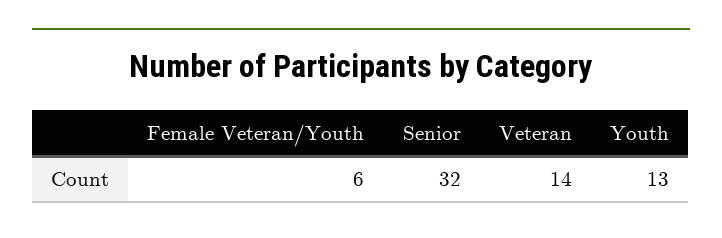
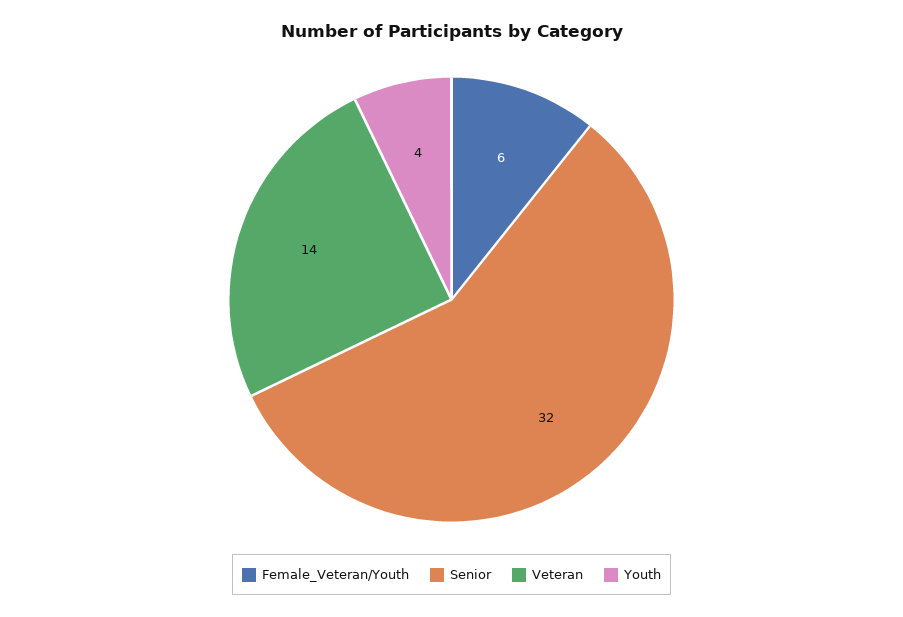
  {
    "Female Veteran/Youth": 6,
    "Senior": 32,
    "Veteran": 14,
-   "Youth": 13
+   "Youth": 4
  }

